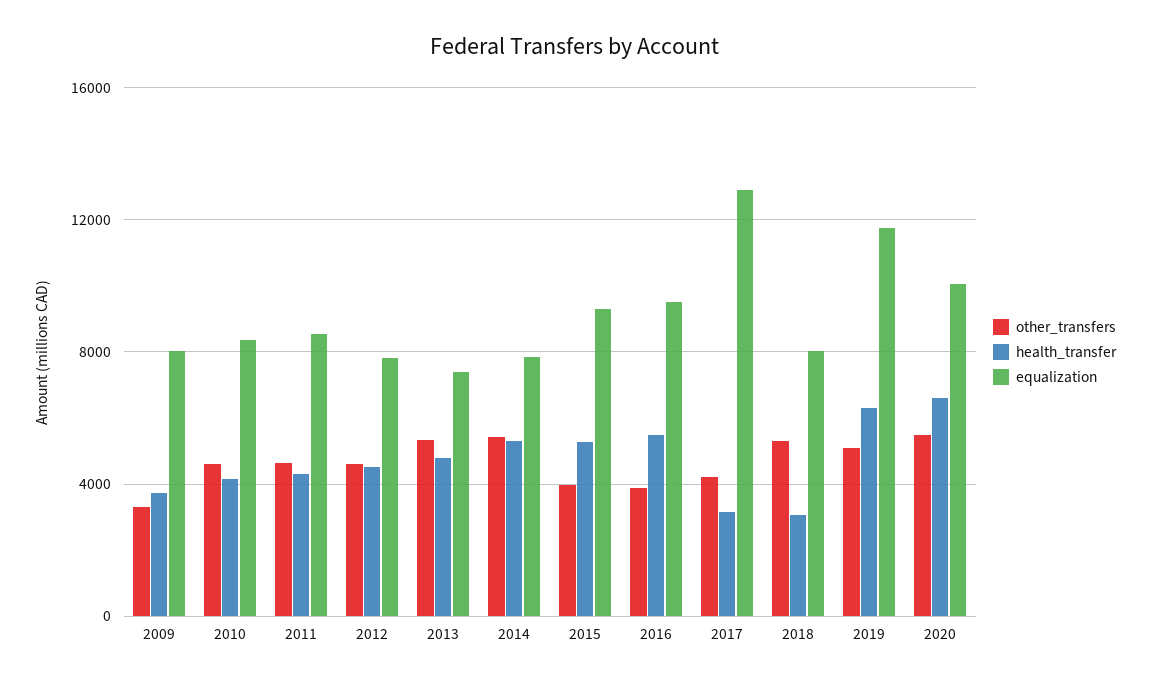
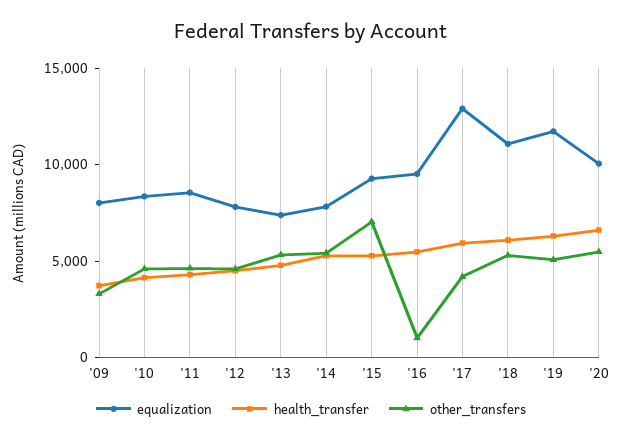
  {
    "other_transfers": {
      "2009": 3500,
      "2010": 4500,
      "2011": 4500,
      "2012": 4500,
      "2013": 5500,
      "2014": 5500,
-     "2015": 4000,
+     "2015": 7000,
-     "2016": 4000,
+     "2016": 1000,
      "2017": 4000,
      "2018": 5500,
      "2019": 5000,
      "2020": 5500
    },
    "health_transfer": {
      "2009": 3500,
      "2010": 4000,
      "2011": 4500,
      "2012": 4500,
      "2013": 5000,
      "2014": 5500,
      "2015": 5500,
      "2016": 5500,
-     "2017": 3000,
+     "2017": 6000,
-     "2018": 3000,
+     "2018": 6000,
      "2019": 6500,
      "2020": 6500
    },
    "equalization": {
      "2009": 8000,
      "2010": 8500,
      "2011": 8500,
      "2012": 8000,
      "2013": 7500,
      "2014": 8000,
      "2015": 9500,
      "2016": 9500,
      "2017": 13000,
-     "2018": 8000,
+     "2018": 11000,
      "2019": 11500,
      "2020": 10000
    }
  }

